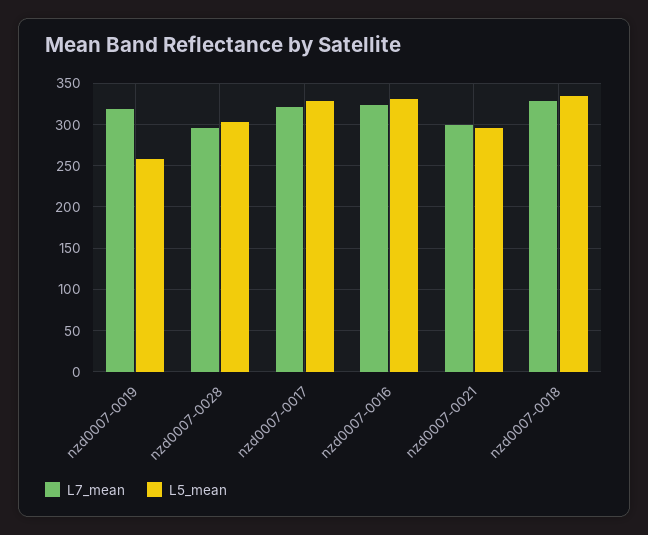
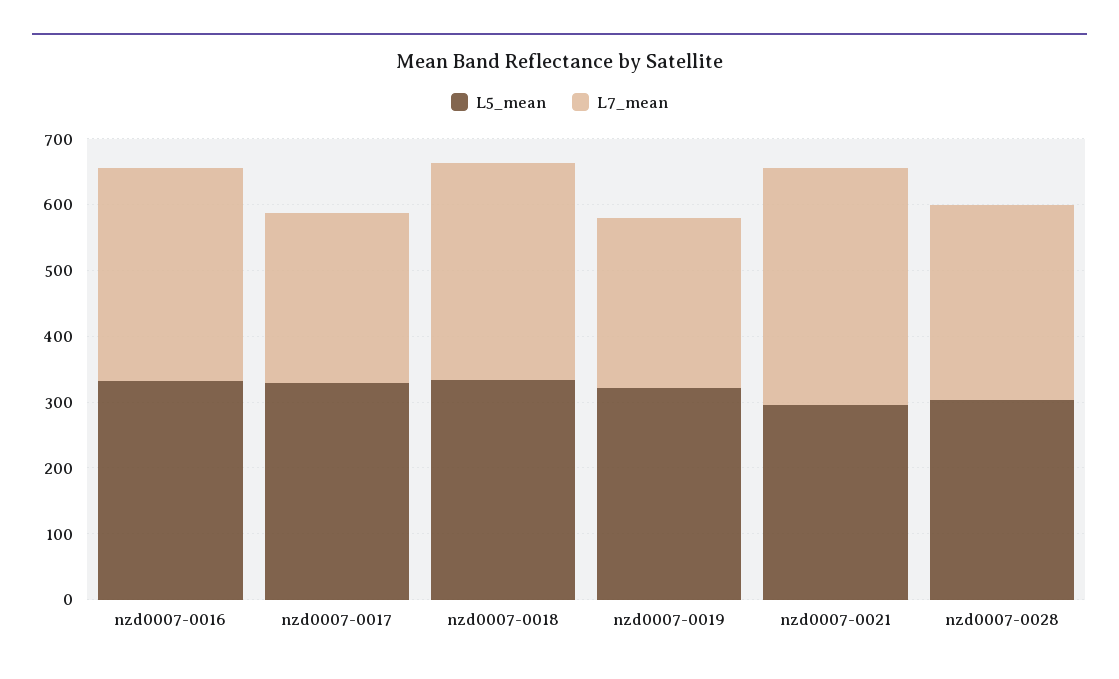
  {
    "L7_mean": {
-     "nzd0007-0019": 320,
+     "nzd0007-0019": 260,
      "nzd0007-0028": 300,
-     "nzd0007-0017": 320,
+     "nzd0007-0017": 260,
      "nzd0007-0016": 320,
-     "nzd0007-0021": 300,
+     "nzd0007-0021": 360,
      "nzd0007-0018": 330
    },
    "L5_mean": {
-     "nzd0007-0019": 260,
+     "nzd0007-0019": 320,
      "nzd0007-0028": 300,
      "nzd0007-0017": 330,
      "nzd0007-0016": 330,
      "nzd0007-0021": 300,
      "nzd0007-0018": 330
    }
  }

